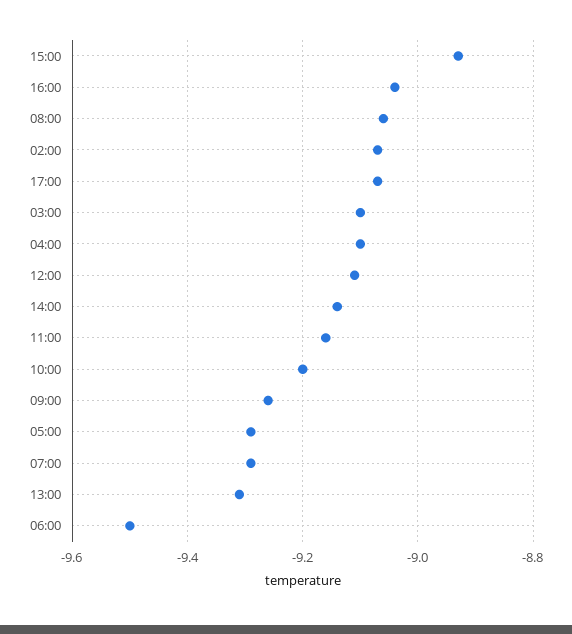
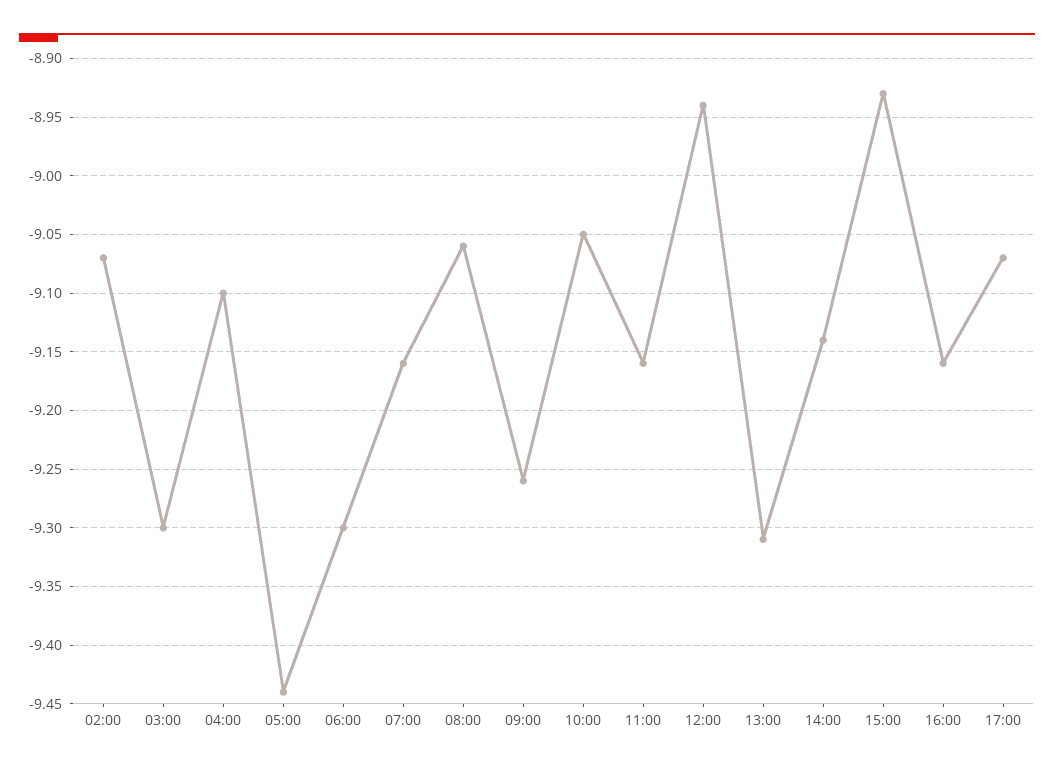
  {
    "15:00": -8.93,
-   "16:00": -9.05,
+   "16:00": -9.16,
    "08:00": -9.06,
    "02:00": -9.07,
    "17:00": -9.07,
-   "03:00": -9.1,
+   "03:00": -9.3,
    "04:00": -9.1,
-   "12:00": -9.1,
+   "12:00": -8.94,
    "14:00": -9.14,
    "11:00": -9.16,
-   "10:00": -9.2,
+   "10:00": -9.05,
    "09:00": -9.26,
-   "05:00": -9.3,
+   "05:00": -9.44,
-   "07:00": -9.3,
+   "07:00": -9.16,
    "13:00": -9.31,
-   "06:00": -9.5
+   "06:00": -9.3
  }

